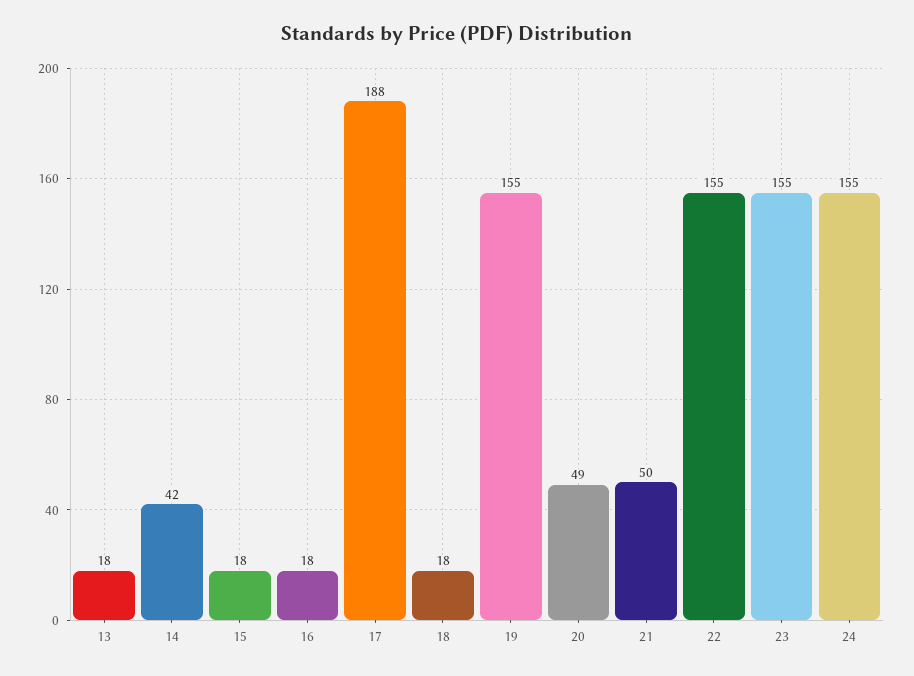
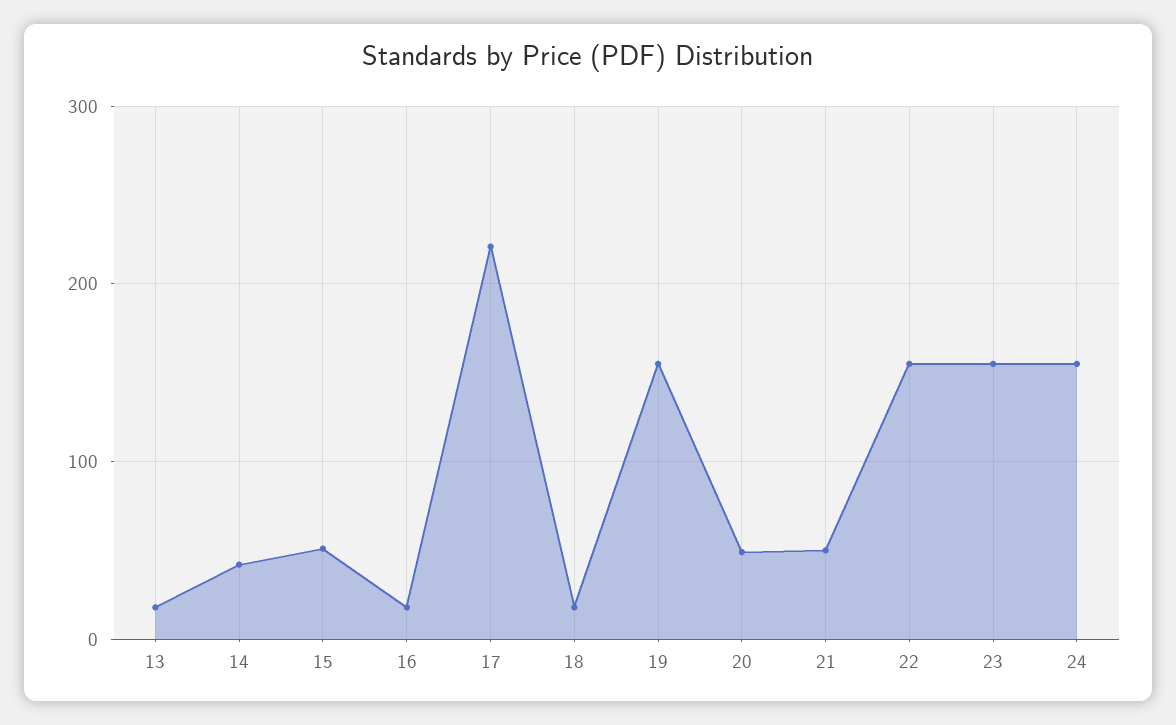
  {
    "13": 18,
    "14": 42,
-   "15": 18,
+   "15": 50,
    "16": 18,
-   "17": 188,
+   "17": 220,
    "18": 18,
    "19": 155,
    "20": 49,
    "21": 50,
    "22": 155,
    "23": 155,
    "24": 155
  }

